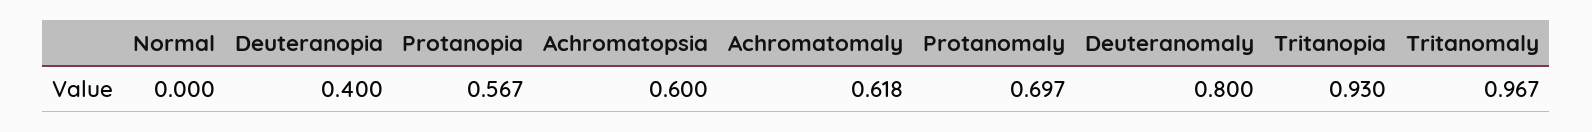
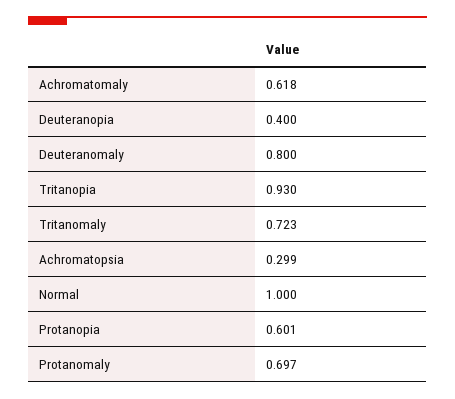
  {
-   "Normal": 0,
+   "Normal": 1,
    "Deuteranopia": 0.4,
-   "Protanopia": 0.567,
+   "Protanopia": 0.601,
-   "Achromatopsia": 0.6,
+   "Achromatopsia": 0.299,
    "Achromatomaly": 0.618,
    "Protanomaly": 0.697,
    "Deuteranomaly": 0.8,
    "Tritanopia": 0.93,
-   "Tritanomaly": 0.967
+   "Tritanomaly": 0.723
  }

